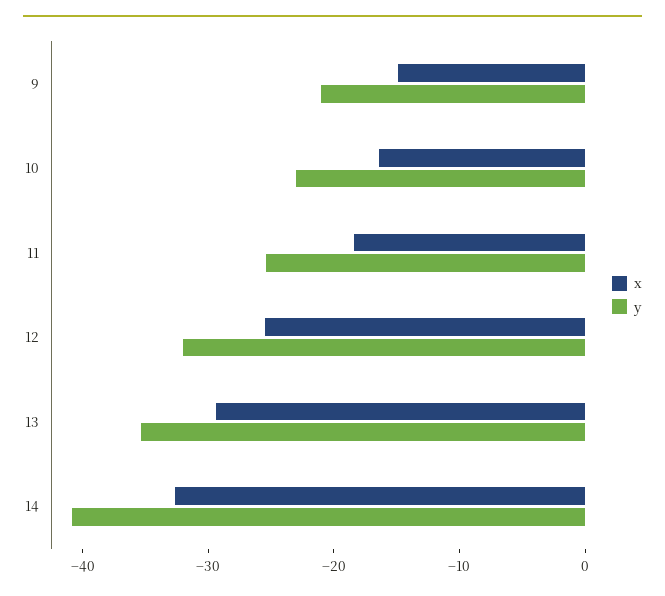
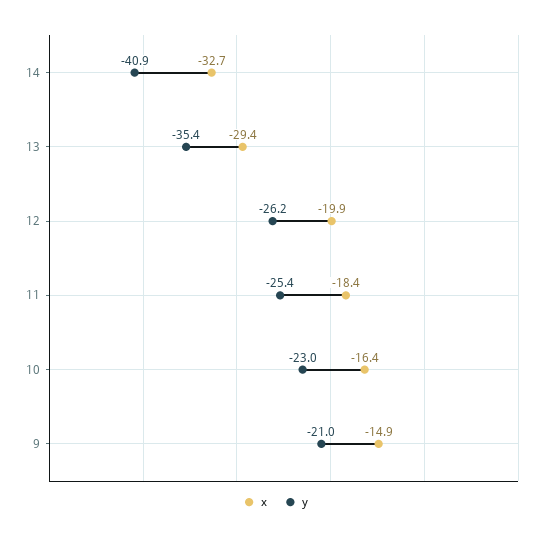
  {
    "x": {
      "9": -14.9,
      "10": -16.4,
      "11": -18.4,
-     "12": -26,
+     "12": -19.9,
      "13": -29.4,
      "14": -32.7
    },
    "y": {
      "9": -21,
      "10": -23,
      "11": -25.4,
-     "12": -32,
+     "12": -26.2,
      "13": -35.4,
      "14": -40.9
    }
  }

